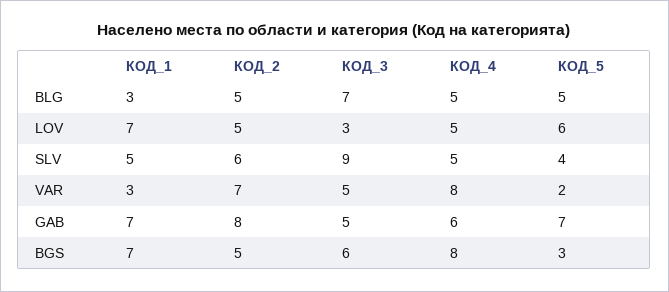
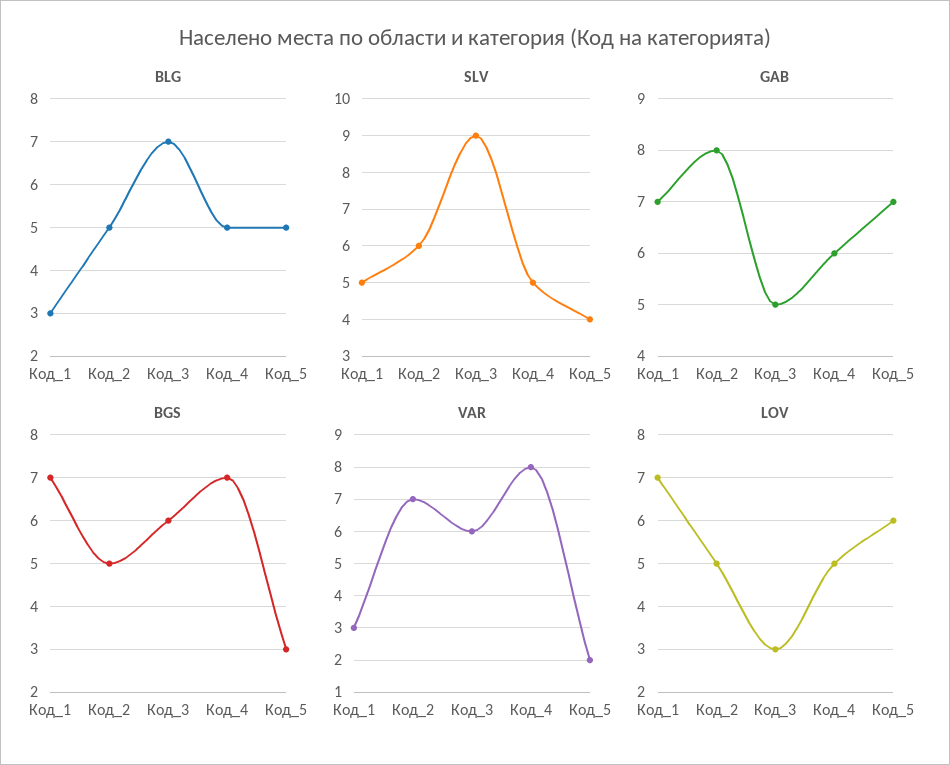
  {
    "BLG": {
      "КОД_1": 3,
      "КОД_2": 5,
      "КОД_3": 7,
      "КОД_4": 5,
      "КОД_5": 5
    },
    "LOV": {
      "КОД_1": 7,
      "КОД_2": 5,
      "КОД_3": 3,
      "КОД_4": 5,
      "КОД_5": 6
    },
    "SLV": {
      "КОД_1": 5,
      "КОД_2": 6,
      "КОД_3": 9,
      "КОД_4": 5,
      "КОД_5": 4
    },
    "VAR": {
      "КОД_1": 3,
      "КОД_2": 7,
-     "КОД_3": 5,
+     "КОД_3": 6,
      "КОД_4": 8,
      "КОД_5": 2
    },
    "GAB": {
      "КОД_1": 7,
      "КОД_2": 8,
      "КОД_3": 5,
      "КОД_4": 6,
      "КОД_5": 7
    },
    "BGS": {
      "КОД_1": 7,
      "КОД_2": 5,
      "КОД_3": 6,
-     "КОД_4": 8,
+     "КОД_4": 7,
      "КОД_5": 3
    }
  }

